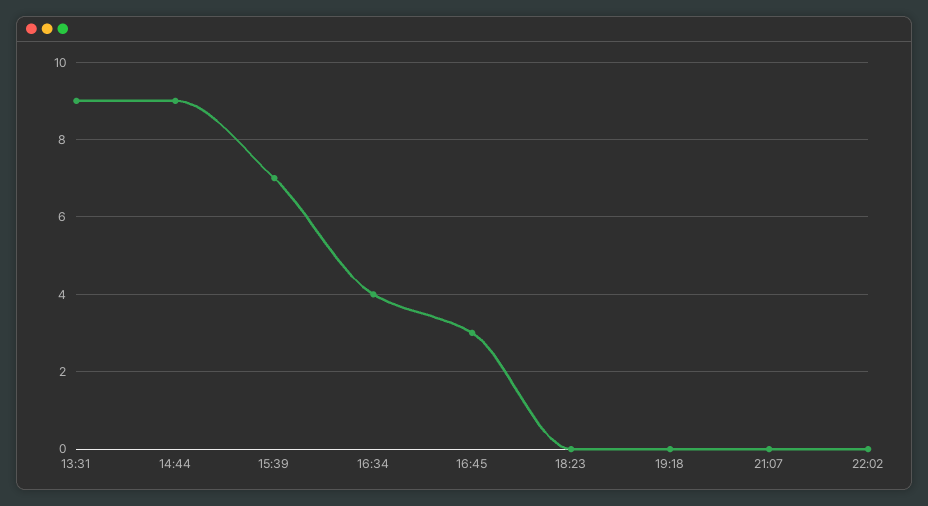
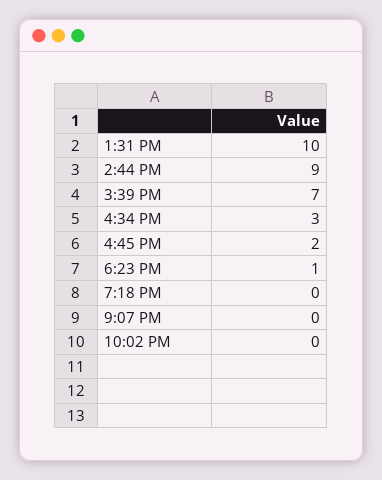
  {
-   "13:31": 9,
+   "13:31": 10,
    "14:44": 9,
    "15:39": 7,
-   "16:34": 4,
+   "16:34": 3,
-   "16:45": 3,
+   "16:45": 2,
-   "18:23": 0,
+   "18:23": 1,
    "19:18": 0,
    "21:07": 0,
    "22:02": 0
  }

